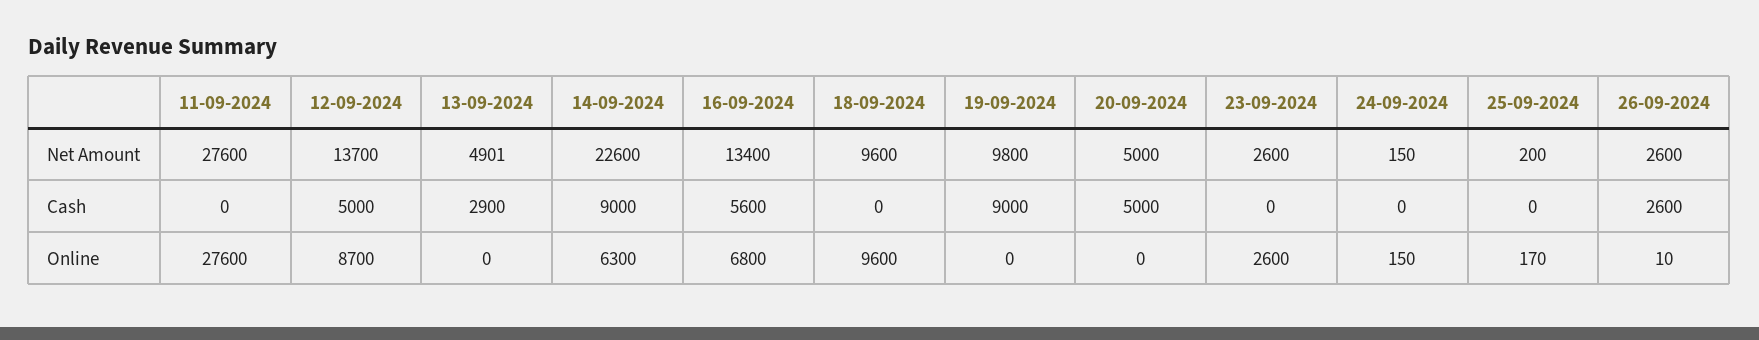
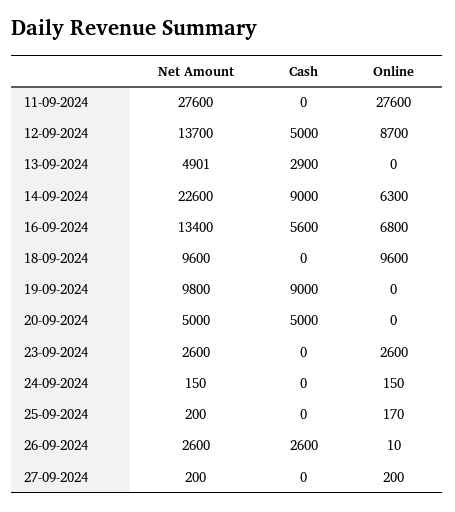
  {
    "11-09-2024": {
      "Net Amount": 27600,
      "Cash": 0,
      "Online": 27600
    },
    "12-09-2024": {
      "Net Amount": 13700,
      "Cash": 5000,
      "Online": 8700
    },
    "13-09-2024": {
      "Net Amount": 4901,
      "Cash": 2900,
      "Online": 0
    },
    "14-09-2024": {
      "Net Amount": 22600,
      "Cash": 9000,
      "Online": 6300
    },
    "16-09-2024": {
      "Net Amount": 13400,
      "Cash": 5600,
      "Online": 6800
    },
    "18-09-2024": {
      "Net Amount": 9600,
      "Cash": 0,
      "Online": 9600
    },
    "19-09-2024": {
      "Net Amount": 9800,
      "Cash": 9000,
      "Online": 0
    },
    "20-09-2024": {
      "Net Amount": 5000,
      "Cash": 5000,
      "Online": 0
    },
    "23-09-2024": {
      "Net Amount": 2600,
      "Cash": 0,
      "Online": 2600
    },
    "24-09-2024": {
      "Net Amount": 150,
      "Cash": 0,
      "Online": 150
    },
    "25-09-2024": {
      "Net Amount": 200,
      "Cash": 0,
      "Online": 170
    },
    "26-09-2024": {
      "Net Amount": 2600,
      "Cash": 2600,
      "Online": 10
-   }
+   },
+   "27-09-2024": {
+     "Net Amount": 200,
+     "Cash": 0,
+     "Online": 200
+   }
  }

